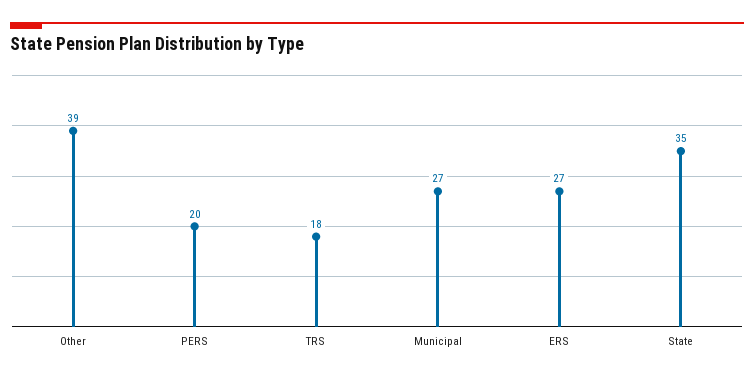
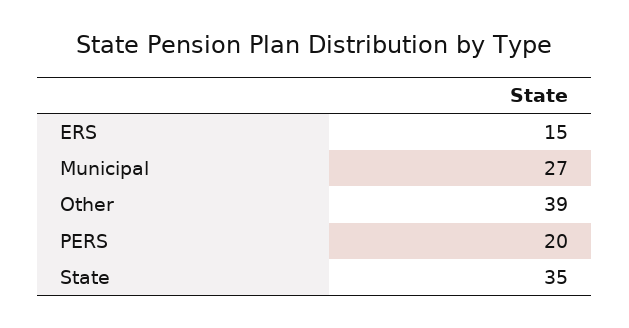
  {
    "Other": 39,
    "PERS": 20,
-   "TRS": 18,
    "Municipal": 27,
-   "ERS": 27,
+   "ERS": 15,
    "State": 35
  }

